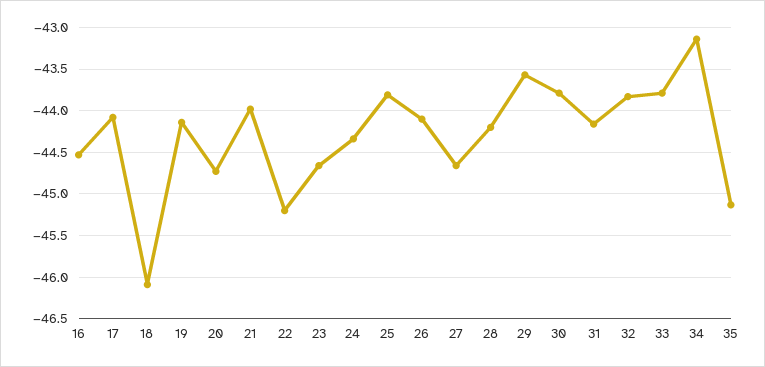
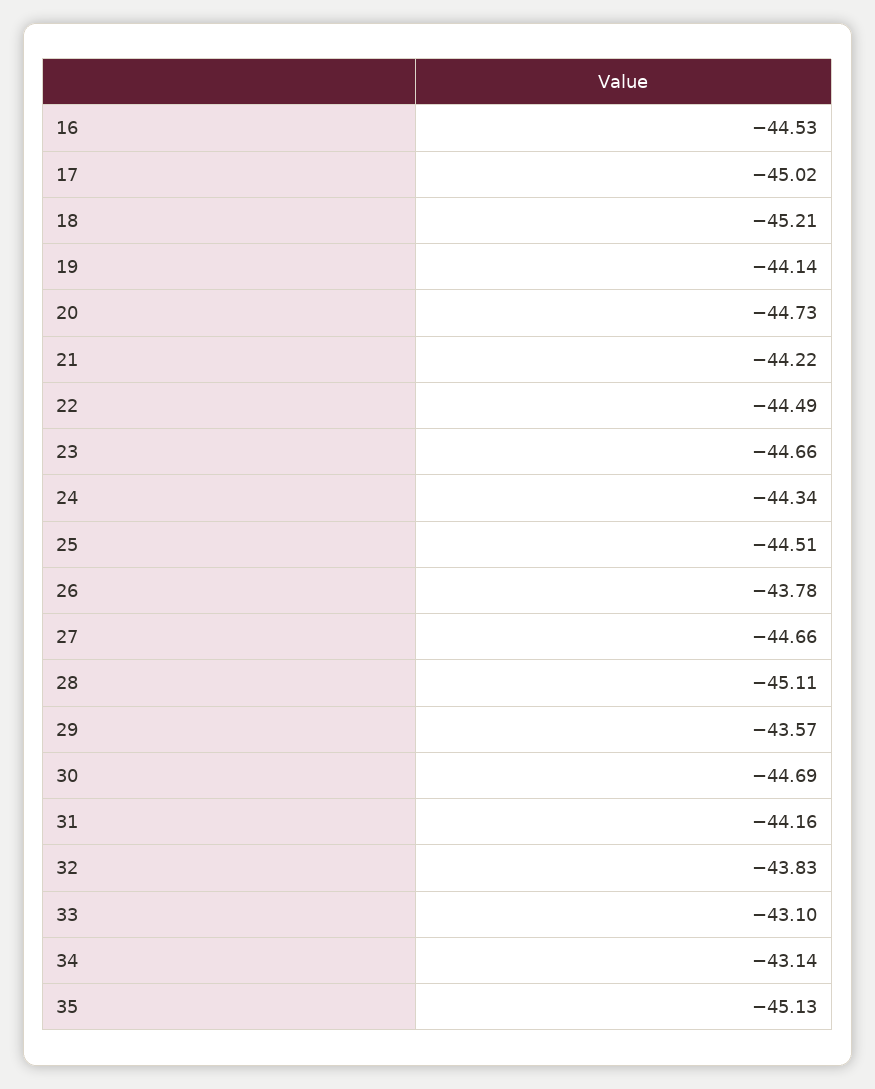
  {
    "16": -44.53,
-   "17": -44.1,
+   "17": -45.02,
-   "18": -46.1,
+   "18": -45.21,
    "19": -44.14,
    "20": -44.73,
-   "21": -44,
+   "21": -44.22,
-   "22": -45.2,
+   "22": -44.49,
    "23": -44.66,
    "24": -44.34,
-   "25": -43.8,
+   "25": -44.51,
-   "26": -44.1,
+   "26": -43.78,
    "27": -44.66,
-   "28": -44.2,
+   "28": -45.11,
    "29": -43.57,
-   "30": -43.8,
+   "30": -44.69,
    "31": -44.16,
    "32": -43.83,
-   "33": -43.8,
+   "33": -43.1,
    "34": -43.14,
    "35": -45.13
  }

